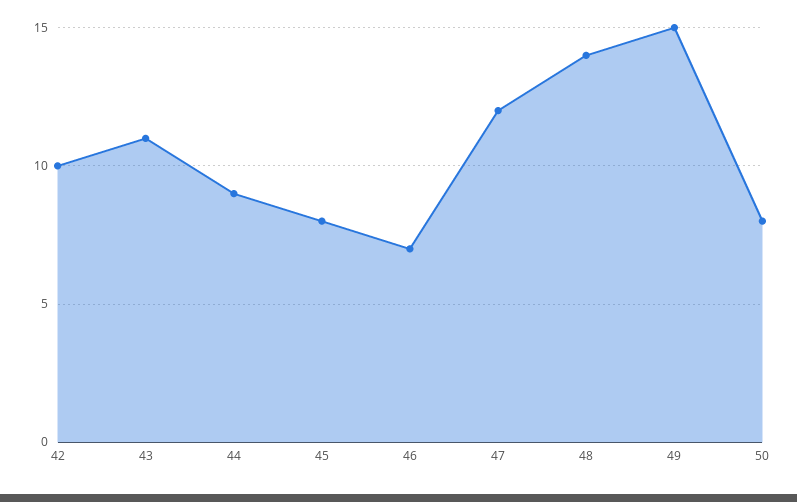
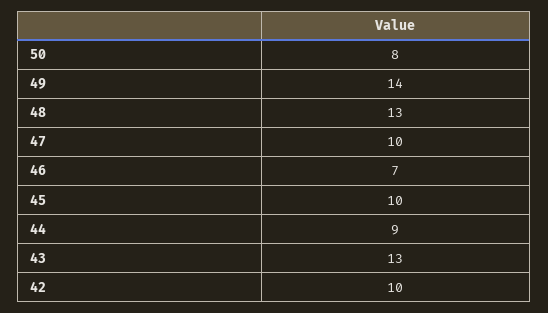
  {
    "42": 10,
-   "43": 11,
+   "43": 13,
    "44": 9,
-   "45": 8,
+   "45": 10,
    "46": 7,
-   "47": 12,
+   "47": 10,
-   "48": 14,
+   "48": 13,
-   "49": 15,
+   "49": 14,
    "50": 8
  }

